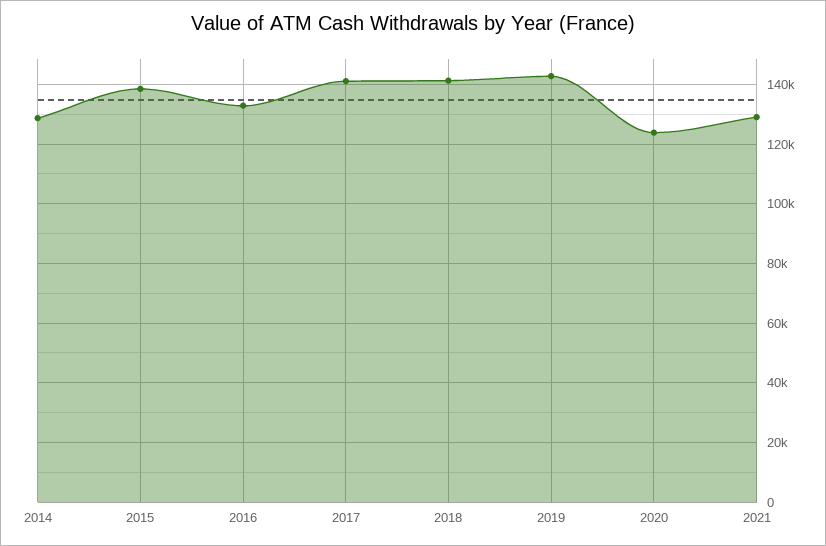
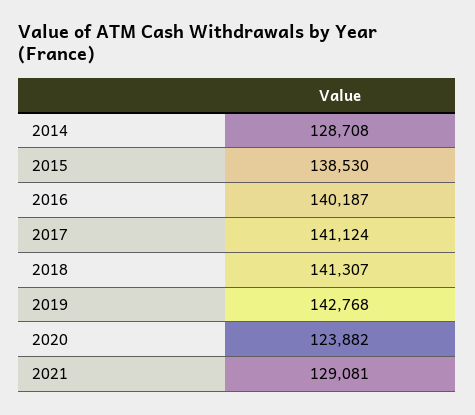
  {
    "2014": 128708,
    "2015": 138530,
-   "2016": 132500,
+   "2016": 140187,
    "2017": 141124,
    "2018": 141307,
    "2019": 142768,
    "2020": 123882,
    "2021": 129081
  }

